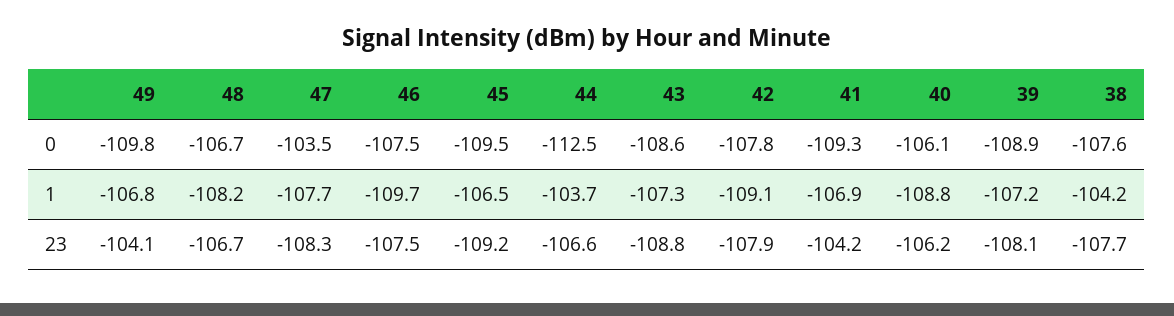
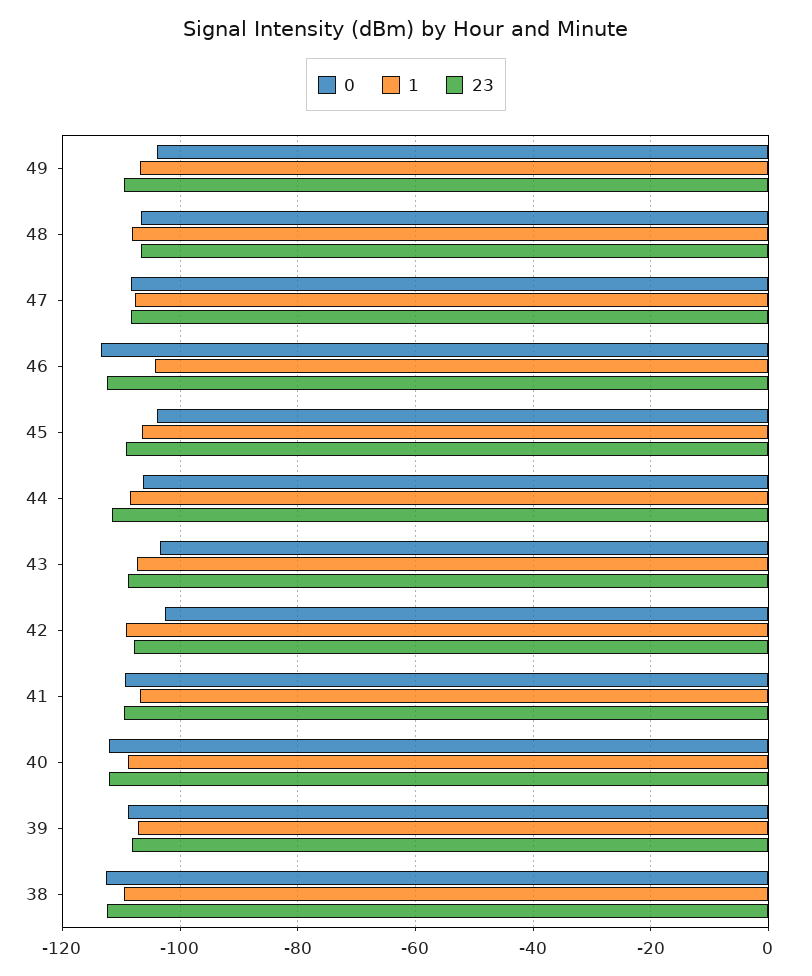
  {
    "0": {
-     "49": -109.8,
+     "49": -104,
      "48": -106.7,
-     "47": -103.5,
+     "47": -108,
-     "46": -107.5,
+     "46": -114,
-     "45": -109.5,
+     "45": -104,
-     "44": -112.5,
+     "44": -106,
-     "43": -108.6,
+     "43": -104,
-     "42": -107.8,
+     "42": -102,
      "41": -109.3,
-     "40": -106.1,
+     "40": -112,
      "39": -108.9,
-     "38": -107.6
+     "38": -112
    },
    "1": {
      "49": -106.8,
      "48": -108.2,
      "47": -107.7,
-     "46": -109.7,
+     "46": -104,
      "45": -106.5,
-     "44": -103.7,
+     "44": -108,
      "43": -107.3,
      "42": -109.1,
      "41": -106.9,
      "40": -108.8,
      "39": -107.2,
-     "38": -104.2
+     "38": -110
    },
    "23": {
-     "49": -104.1,
+     "49": -110,
      "48": -106.7,
      "47": -108.3,
-     "46": -107.5,
+     "46": -112,
      "45": -109.2,
-     "44": -106.6,
+     "44": -112,
      "43": -108.8,
      "42": -107.9,
-     "41": -104.2,
+     "41": -110,
-     "40": -106.2,
+     "40": -112,
      "39": -108.1,
-     "38": -107.7
+     "38": -112
    }
  }

